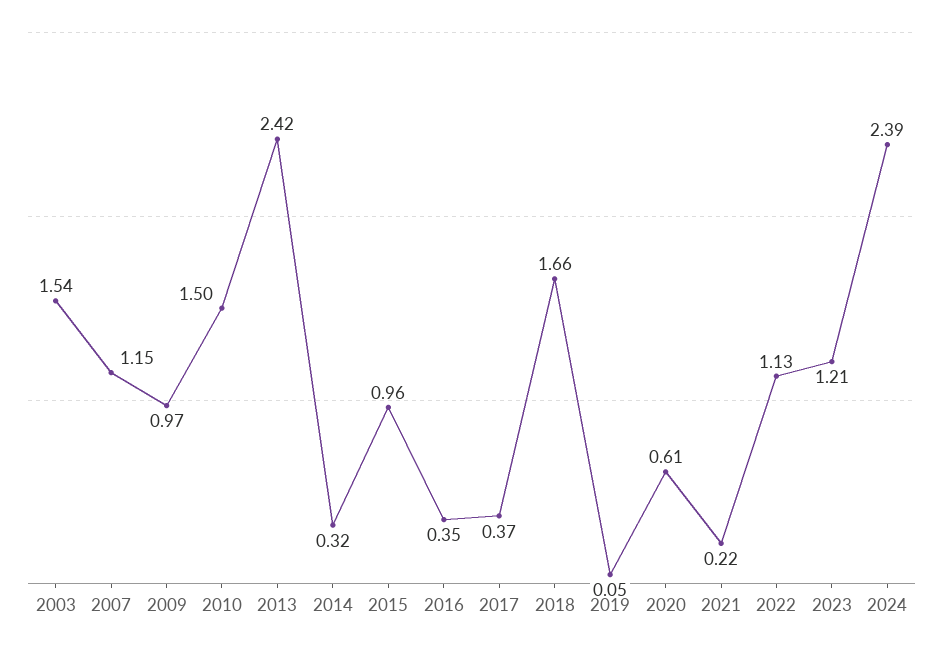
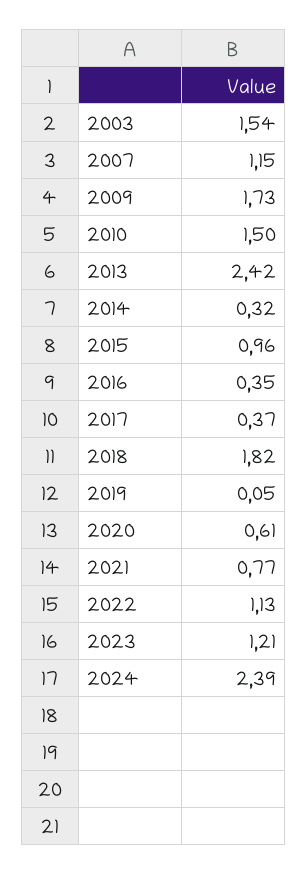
  {
    "2003": 1.54,
    "2007": 1.15,
-   "2009": 0.97,
+   "2009": 1.73,
    "2010": 1.5,
    "2013": 2.42,
    "2014": 0.32,
    "2015": 0.96,
    "2016": 0.35,
    "2017": 0.37,
-   "2018": 1.66,
+   "2018": 1.82,
    "2019": 0.05,
    "2020": 0.61,
-   "2021": 0.22,
+   "2021": 0.77,
    "2022": 1.13,
    "2023": 1.21,
    "2024": 2.39
  }

